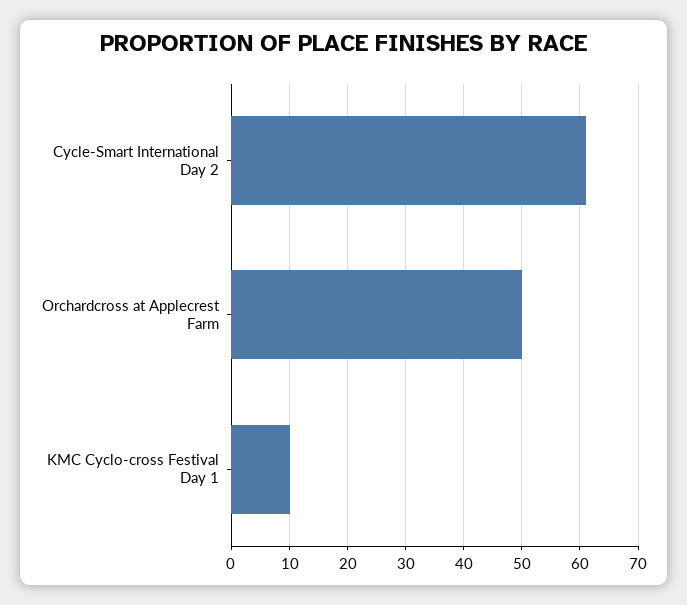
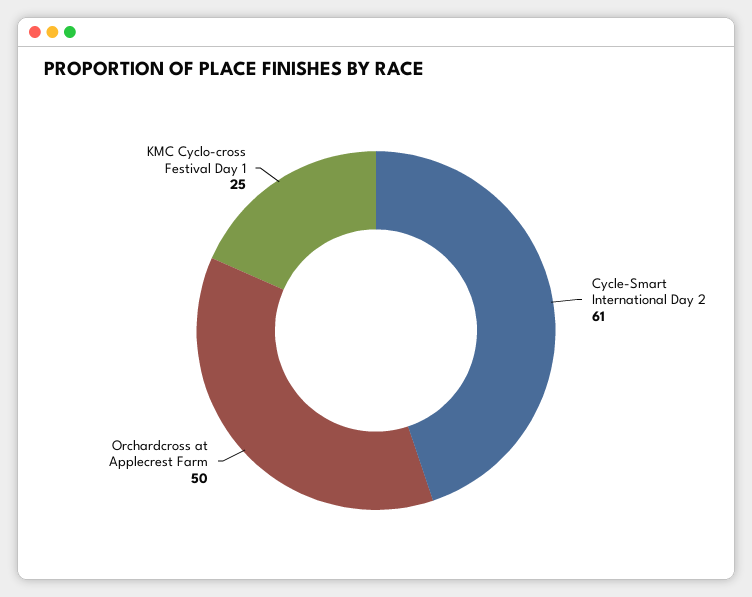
  {
    "Cycle-Smart International Day 2": 61,
    "Orchardcross at Applecrest Farm": 50,
-   "KMC Cyclo-cross Festival Day 1": 10
+   "KMC Cyclo-cross Festival Day 1": 25
  }

